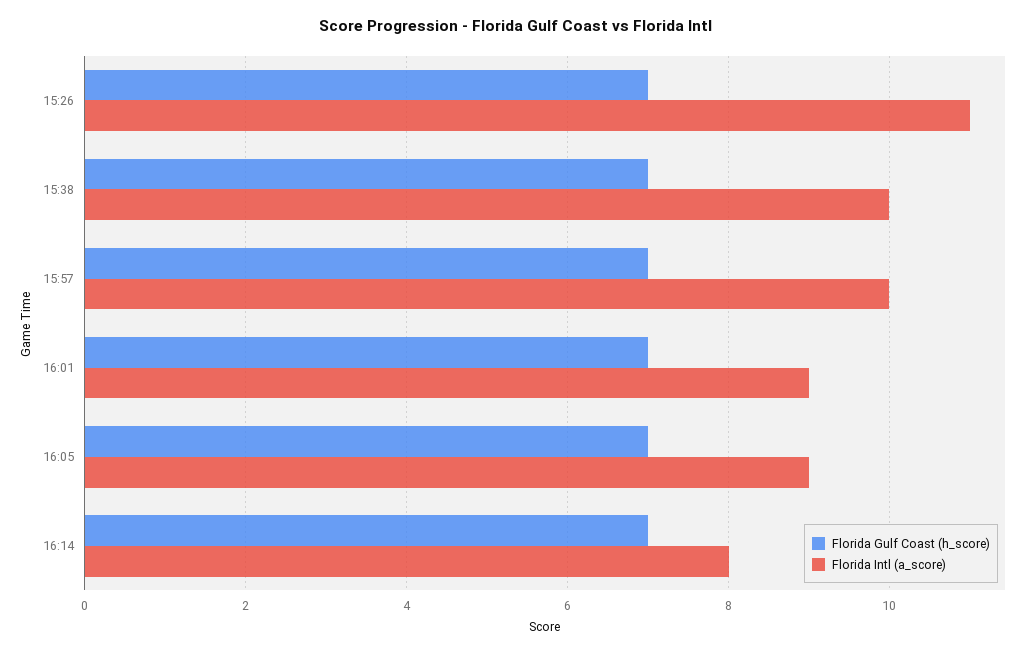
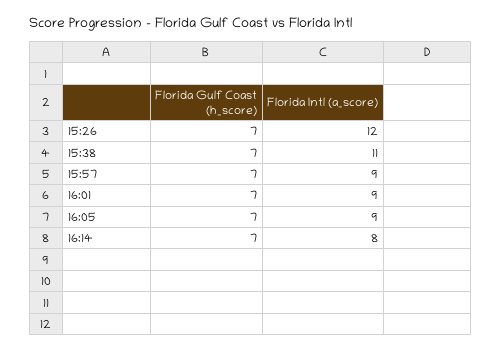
  {
    "Florida Gulf Coast (h_score)": {
      "15:26": 7,
      "15:38": 7,
      "15:57": 7,
      "16:01": 7,
      "16:05": 7,
      "16:14": 7
    },
    "Florida Intl (a_score)": {
-     "15:26": 11,
+     "15:26": 12,
-     "15:38": 10,
+     "15:38": 11,
-     "15:57": 10,
+     "15:57": 9,
      "16:01": 9,
      "16:05": 9,
      "16:14": 8
    }
  }

